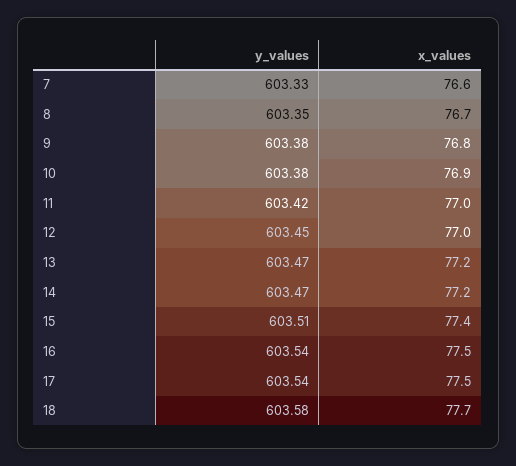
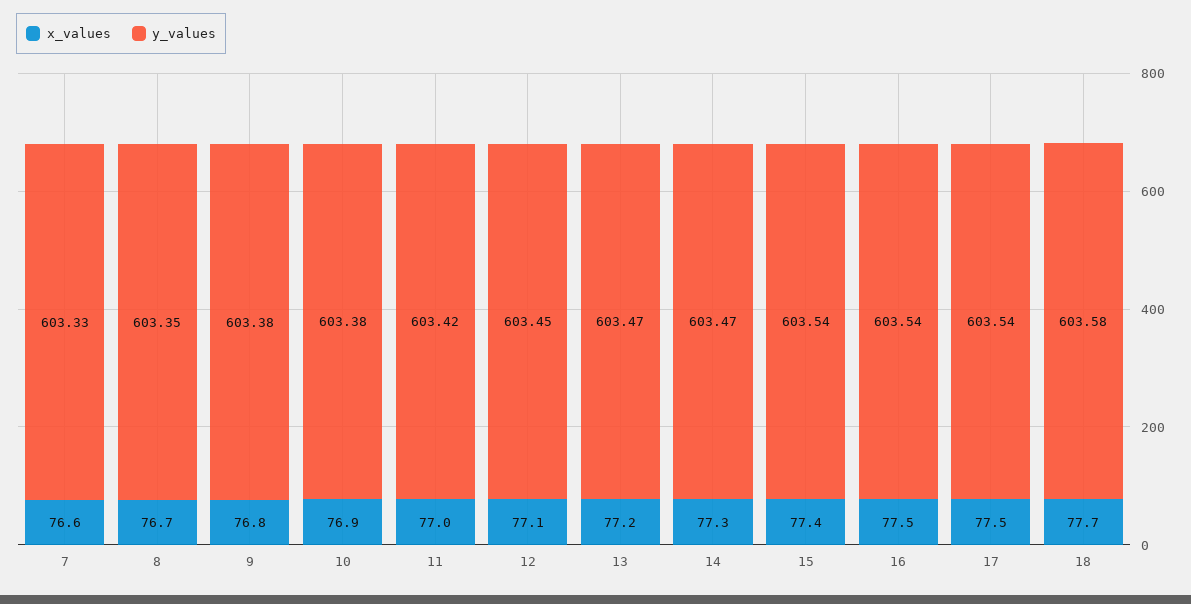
  {
    "y_values": {
      "7": 603.33,
      "8": 603.35,
      "9": 603.38,
      "10": 603.38,
      "11": 603.42,
      "12": 603.45,
      "13": 603.47,
      "14": 603.47,
-     "15": 603.51,
+     "15": 603.54,
      "16": 603.54,
      "17": 603.54,
      "18": 603.58
    },
    "x_values": {
      "7": 76.6,
      "8": 76.7,
      "9": 76.8,
      "10": 76.9,
      "11": 77,
-     "12": 77,
+     "12": 77.1,
      "13": 77.2,
-     "14": 77.2,
+     "14": 77.3,
      "15": 77.4,
      "16": 77.5,
      "17": 77.5,
      "18": 77.7
    }
  }

